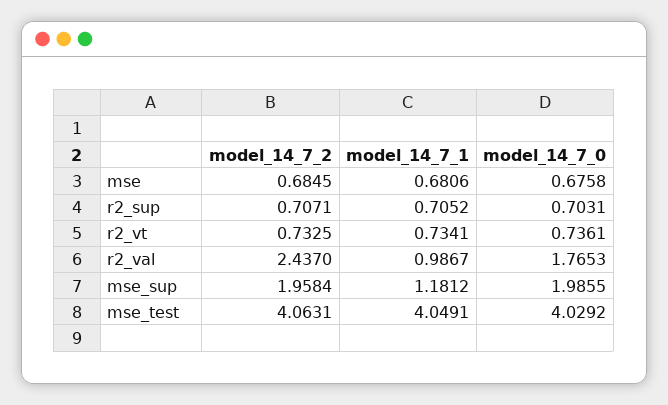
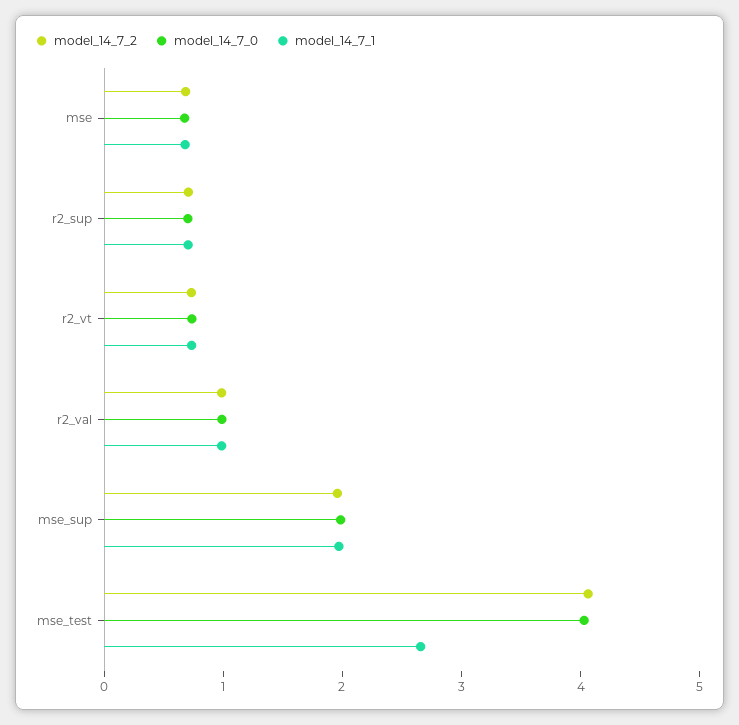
  {
    "model_14_7_2": {
      "mse": 0.6845,
      "r2_sup": 0.7071,
      "r2_vt": 0.7325,
-     "r2_val": 2.437,
+     "r2_val": 1,
      "mse_sup": 1.9584,
      "mse_test": 4.0631
    },
    "model_14_7_1": {
      "mse": 0.6806,
      "r2_sup": 0.7052,
      "r2_vt": 0.7341,
      "r2_val": 0.9867,
-     "mse_sup": 1.1812,
+     "mse_sup": 2,
-     "mse_test": 4.0491
+     "mse_test": 2.6
    },
    "model_14_7_0": {
      "mse": 0.6758,
      "r2_sup": 0.7031,
      "r2_vt": 0.7361,
-     "r2_val": 1.7653,
+     "r2_val": 1,
      "mse_sup": 1.9855,
      "mse_test": 4.0292
    }
  }

